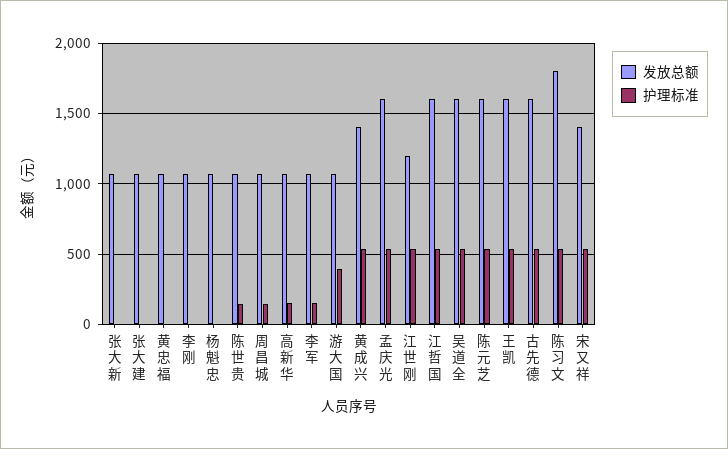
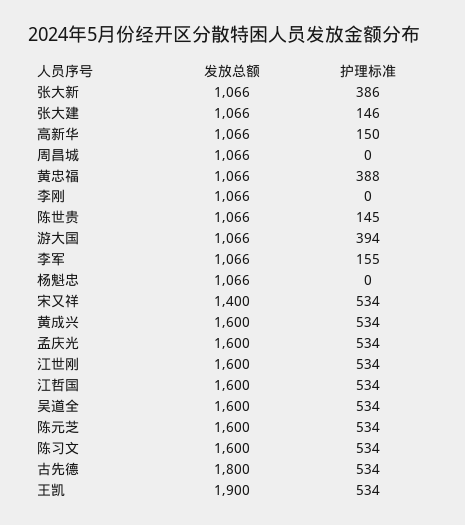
  {
    "发放总额": {
      "张大新": 1066,
      "张大建": 1066,
      "黄忠福": 1066,
      "李刚": 1066,
      "杨魁忠": 1066,
      "陈世贵": 1066,
      "周昌城": 1066,
      "高新华": 1066,
      "李军": 1066,
      "游大国": 1066,
-     "黄成兴": 1400,
+     "黄成兴": 1600,
      "孟庆光": 1600,
-     "江世刚": 1200,
+     "江世刚": 1600,
      "江哲国": 1600,
      "吴道全": 1600,
      "陈元芝": 1600,
-     "王凯": 1600,
+     "王凯": 1900,
-     "古先德": 1600,
+     "古先德": 1800,
-     "陈习文": 1800,
+     "陈习文": 1600,
      "宋又祥": 1400
    },
    "护理标准": {
-     "张大新": 0,
+     "张大新": 386,
-     "张大建": 0,
+     "张大建": 146,
-     "黄忠福": 0,
+     "黄忠福": 388,
      "李刚": 0,
      "杨魁忠": 0,
      "陈世贵": 145,
-     "周昌城": 150,
+     "周昌城": 0,
      "高新华": 150,
      "李军": 155,
      "游大国": 394,
      "黄成兴": 534,
      "孟庆光": 534,
      "江世刚": 534,
      "江哲国": 534,
      "吴道全": 534,
      "陈元芝": 534,
      "王凯": 534,
      "古先德": 534,
      "陈习文": 534,
      "宋又祥": 534
    }
  }

